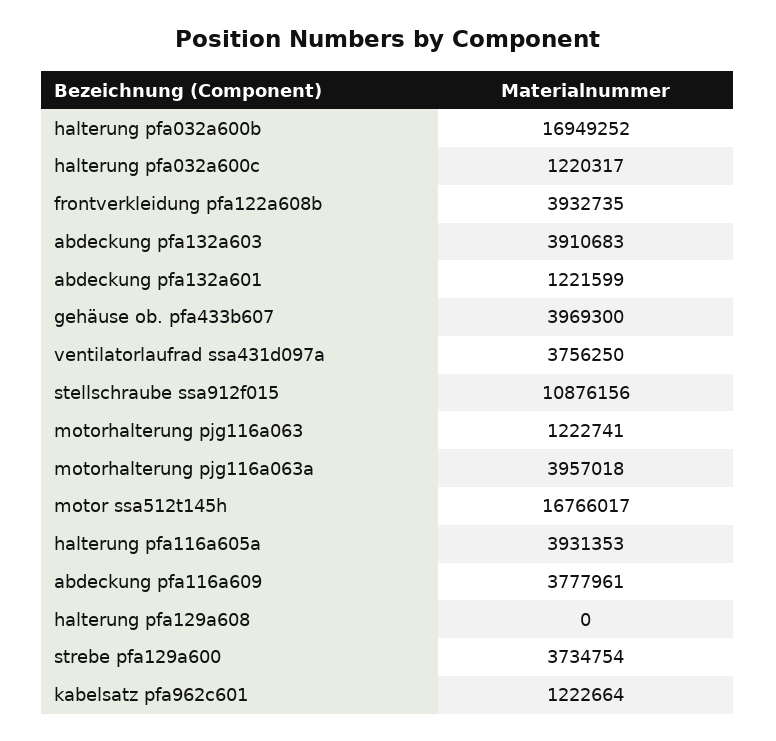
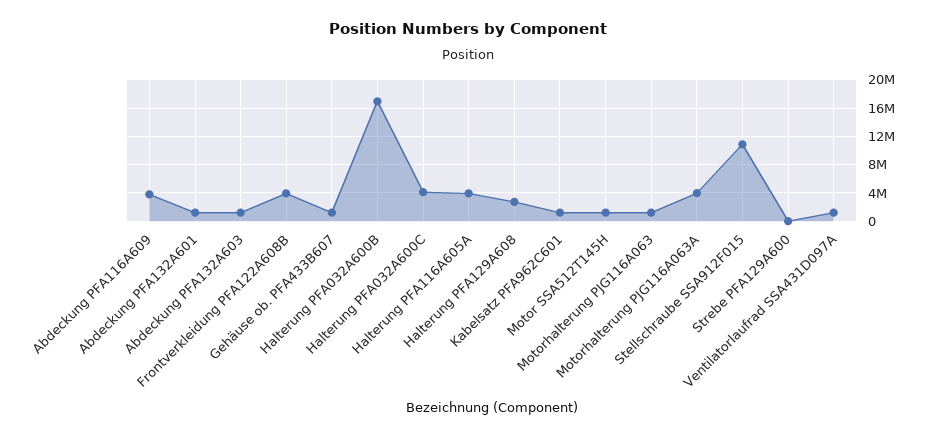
  {
    "halterung pfa032a600b": 16949252,
-   "halterung pfa032a600c": 1220317,
+   "halterung pfa032a600c": 4000000,
    "frontverkleidung pfa122a608b": 3932735,
-   "abdeckung pfa132a603": 3910683,
+   "abdeckung pfa132a603": 1000000,
    "abdeckung pfa132a601": 1221599,
-   "gehäuse ob. pfa433b607": 3969300,
+   "gehäuse ob. pfa433b607": 1000000,
-   "ventilatorlaufrad ssa431d097a": 3756250,
+   "ventilatorlaufrad ssa431d097a": 1000000,
    "stellschraube ssa912f015": 10876156,
    "motorhalterung pjg116a063": 1222741,
    "motorhalterung pjg116a063a": 3957018,
-   "motor ssa512t145h": 16766017,
+   "motor ssa512t145h": 1000000,
    "halterung pfa116a605a": 3931353,
    "abdeckung pfa116a609": 3777961,
-   "halterung pfa129a608": 0,
+   "halterung pfa129a608": 3000000,
-   "strebe pfa129a600": 3734754,
+   "strebe pfa129a600": 0,
    "kabelsatz pfa962c601": 1222664
  }

